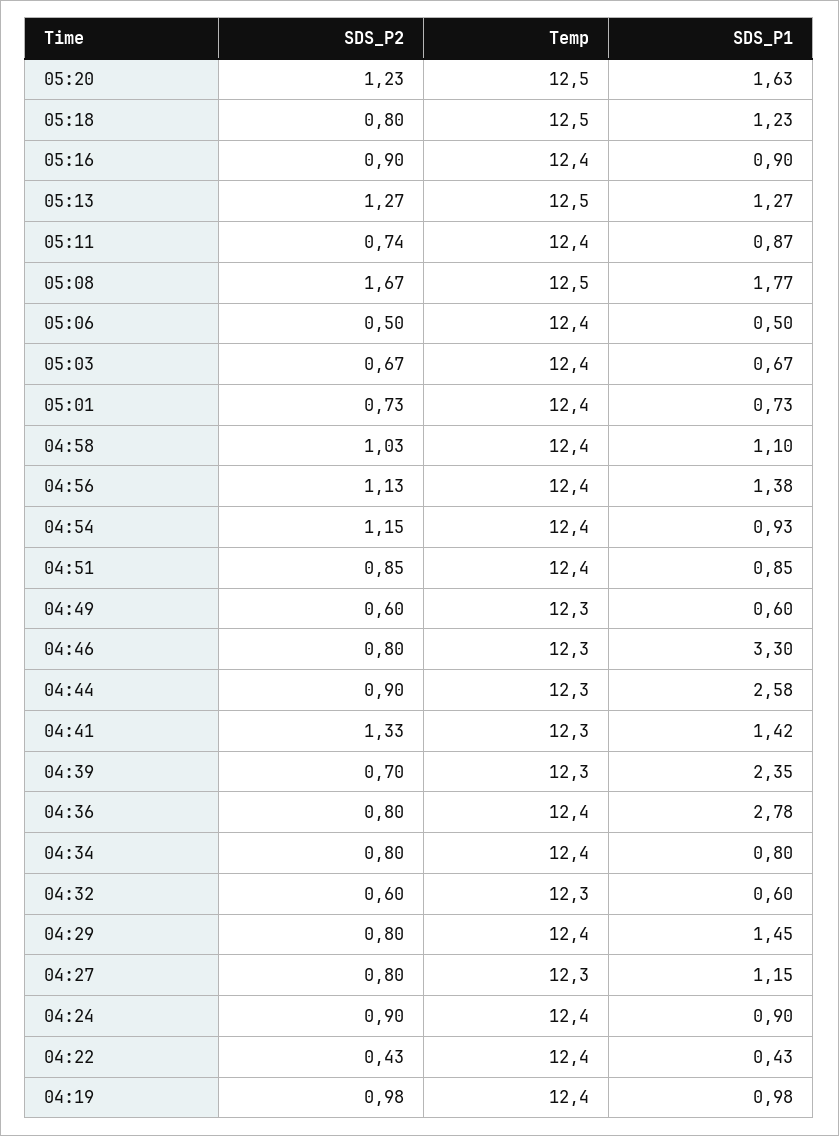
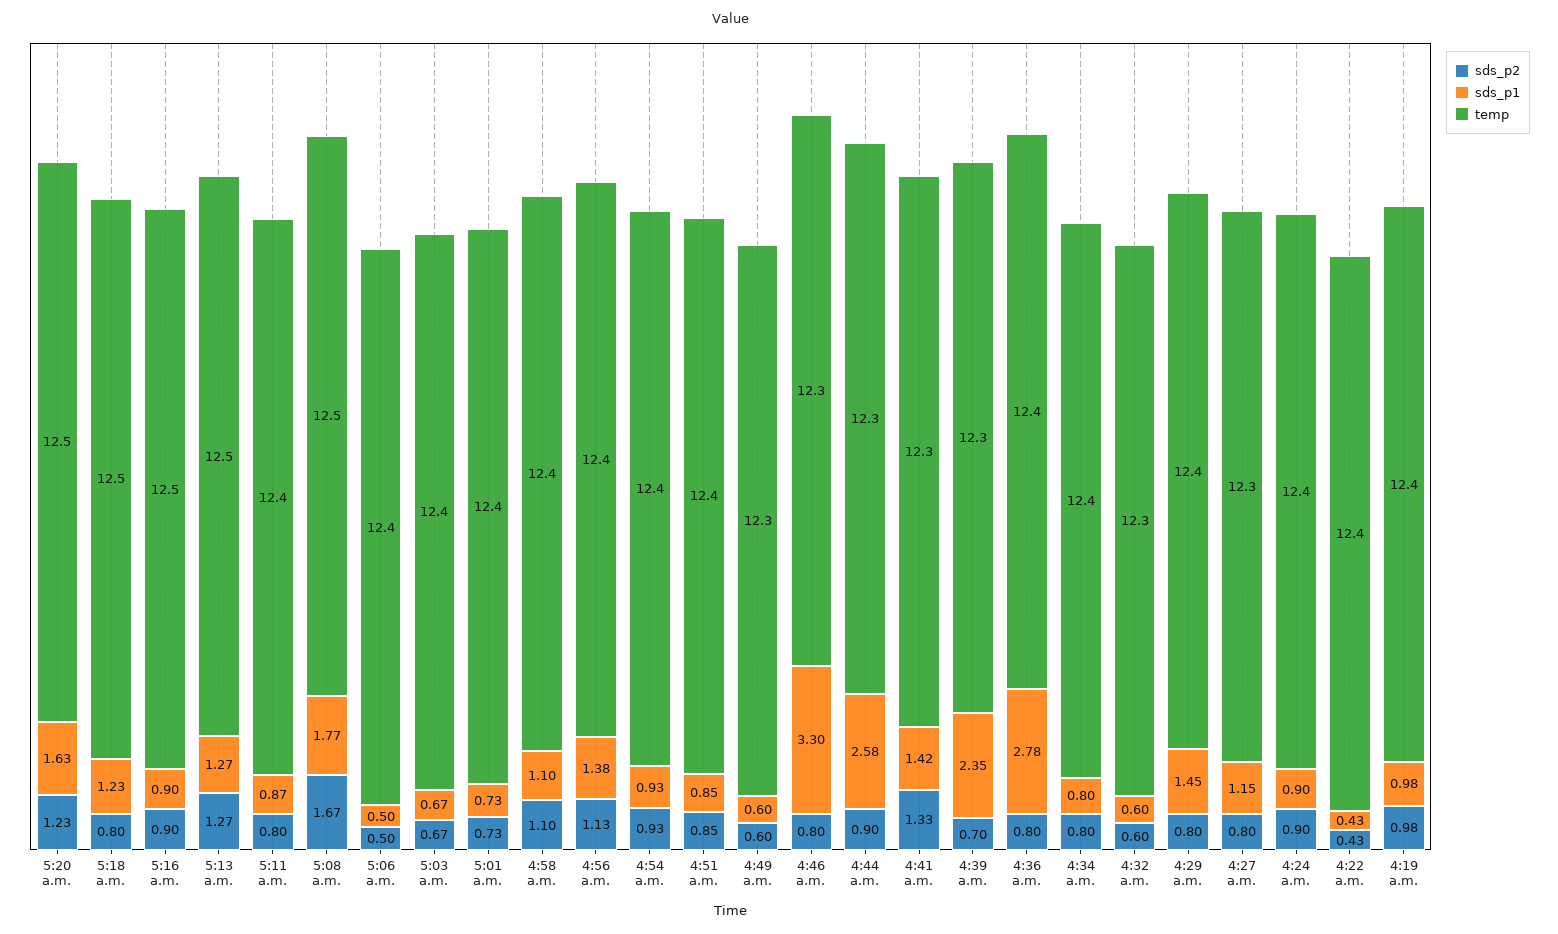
  {
    "SDS_P2": {
      "05:20": 1.23,
      "05:18": 0.8,
      "05:16": 0.9,
      "05:13": 1.27,
-     "05:11": 0.74,
+     "05:11": 0.8,
      "05:08": 1.67,
      "05:06": 0.5,
      "05:03": 0.67,
      "05:01": 0.73,
-     "04:58": 1.03,
+     "04:58": 1.1,
      "04:56": 1.13,
-     "04:54": 1.15,
+     "04:54": 0.93,
      "04:51": 0.85,
      "04:49": 0.6,
      "04:46": 0.8,
      "04:44": 0.9,
      "04:41": 1.33,
      "04:39": 0.7,
      "04:36": 0.8,
      "04:34": 0.8,
      "04:32": 0.6,
      "04:29": 0.8,
      "04:27": 0.8,
      "04:24": 0.9,
      "04:22": 0.43,
      "04:19": 0.98
    },
    "Temp": {
      "05:20": 12.5,
      "05:18": 12.5,
-     "05:16": 12.4,
+     "05:16": 12.5,
      "05:13": 12.5,
      "05:11": 12.4,
      "05:08": 12.5,
      "05:06": 12.4,
      "05:03": 12.4,
      "05:01": 12.4,
      "04:58": 12.4,
      "04:56": 12.4,
      "04:54": 12.4,
      "04:51": 12.4,
      "04:49": 12.3,
      "04:46": 12.3,
      "04:44": 12.3,
      "04:41": 12.3,
      "04:39": 12.3,
      "04:36": 12.4,
      "04:34": 12.4,
      "04:32": 12.3,
      "04:29": 12.4,
      "04:27": 12.3,
      "04:24": 12.4,
      "04:22": 12.4,
      "04:19": 12.4
    },
    "SDS_P1": {
      "05:20": 1.63,
      "05:18": 1.23,
      "05:16": 0.9,
      "05:13": 1.27,
      "05:11": 0.87,
      "05:08": 1.77,
      "05:06": 0.5,
      "05:03": 0.67,
      "05:01": 0.73,
      "04:58": 1.1,
      "04:56": 1.38,
      "04:54": 0.93,
      "04:51": 0.85,
      "04:49": 0.6,
      "04:46": 3.3,
      "04:44": 2.58,
      "04:41": 1.42,
      "04:39": 2.35,
      "04:36": 2.78,
      "04:34": 0.8,
      "04:32": 0.6,
      "04:29": 1.45,
      "04:27": 1.15,
      "04:24": 0.9,
      "04:22": 0.43,
      "04:19": 0.98
    }
  }

